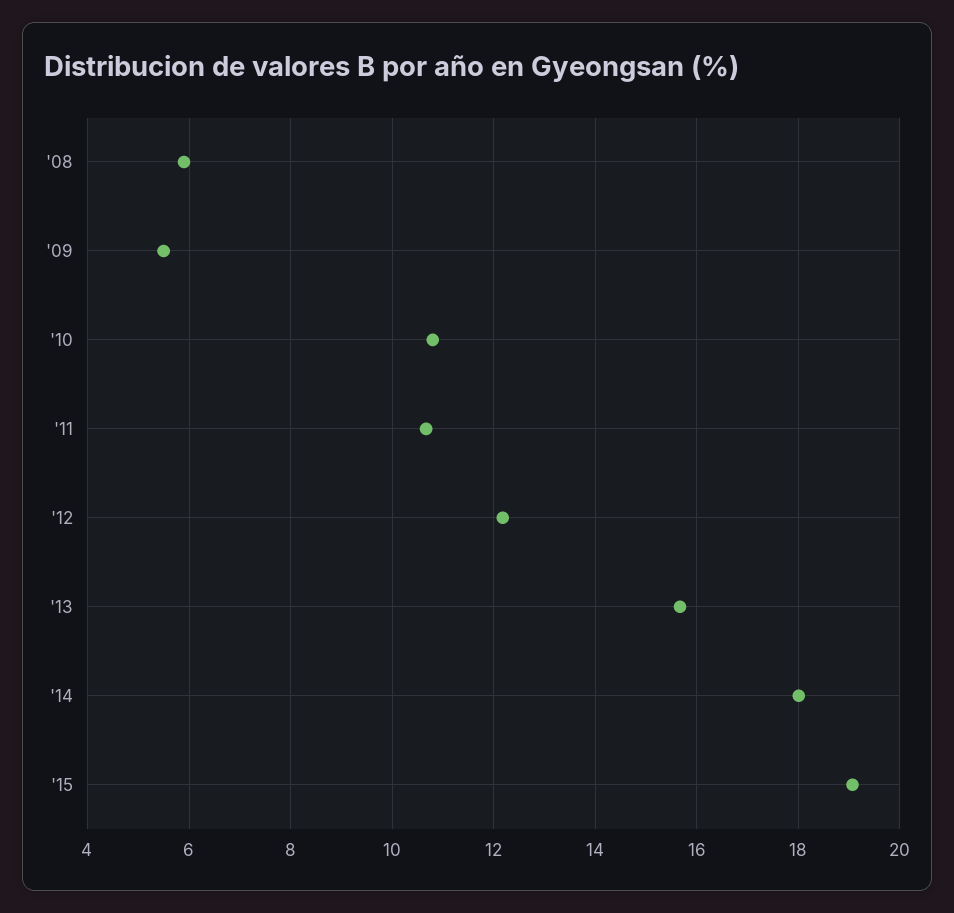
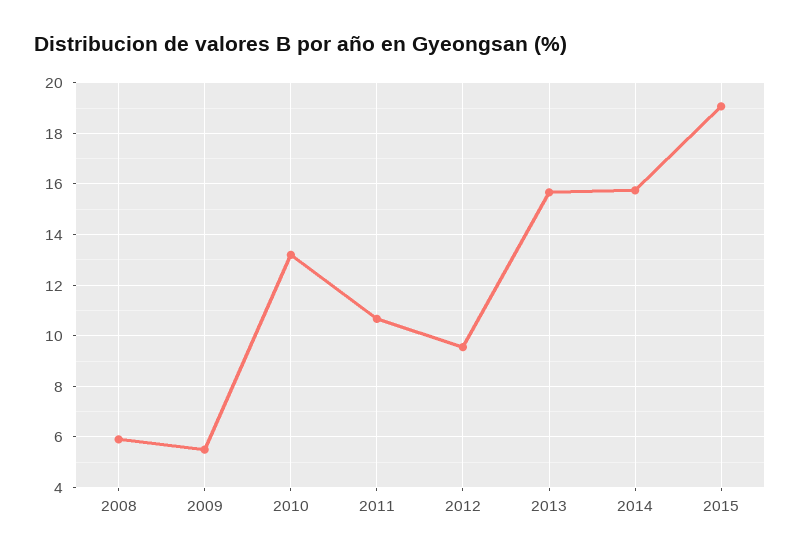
  {
    "'08": 6,
    "'09": 5.6,
-   "'10": 10.8,
+   "'10": 13.25,
    "'11": 10.6,
-   "'12": 12.2,
+   "'12": 9.5,
    "'13": 15.6,
-   "'14": 18,
+   "'14": 15.75,
    "'15": 19
  }

